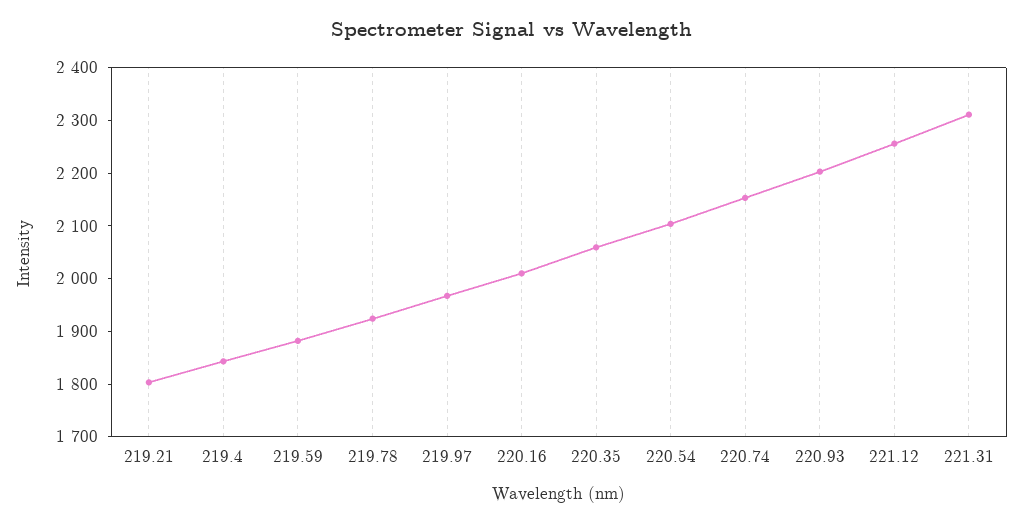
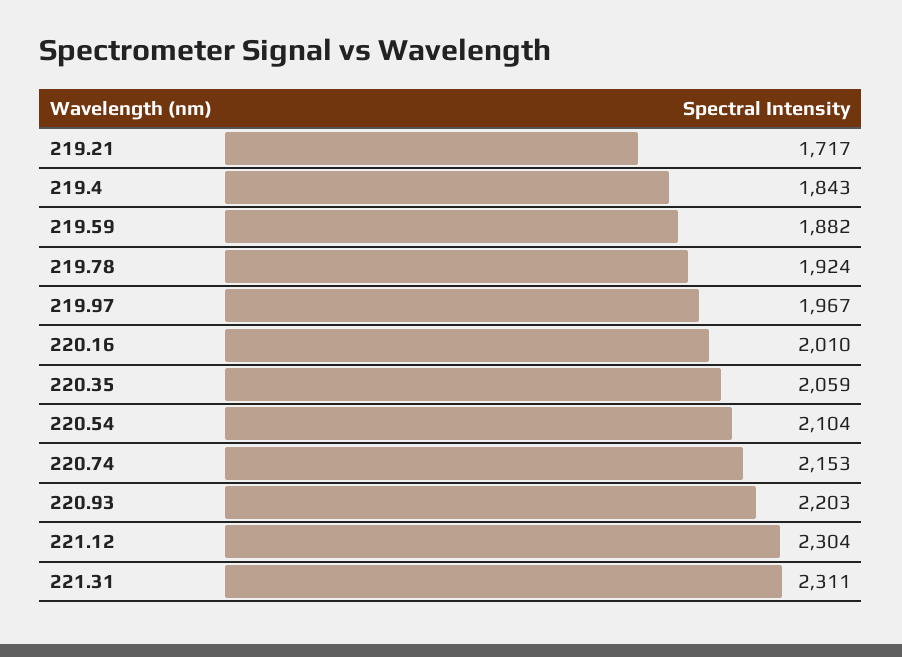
  {
-   "219.21": 1800,
+   "219.21": 1717,
    "219.4": 1843,
    "219.59": 1882,
    "219.78": 1924,
    "219.97": 1967,
    "220.16": 2010,
    "220.35": 2059,
    "220.54": 2104,
    "220.74": 2153,
    "220.93": 2203,
-   "221.12": 2260,
+   "221.12": 2304,
    "221.31": 2311
  }

